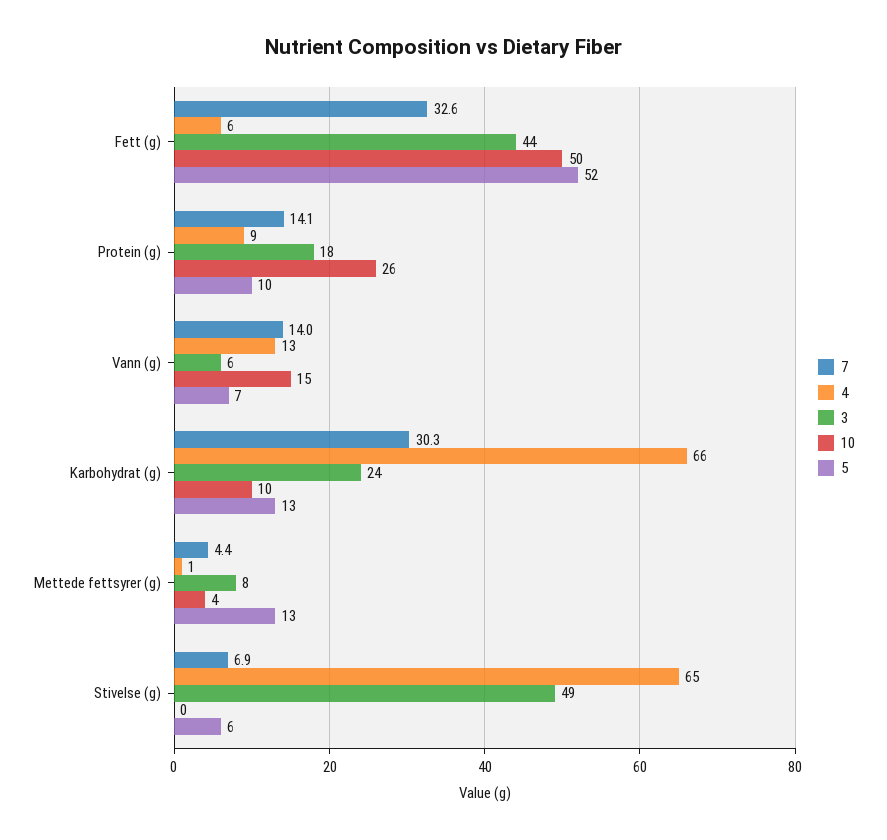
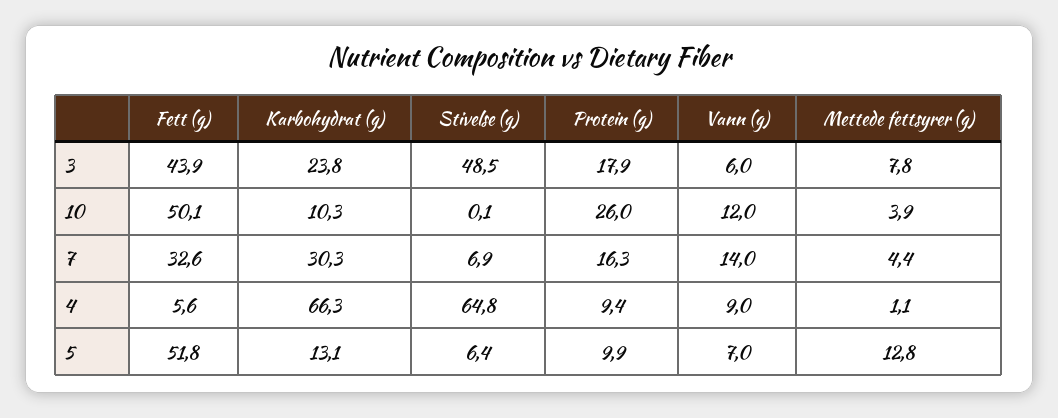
  {
    "7": {
      "Fett (g)": 32.6,
-     "Protein (g)": 14.1,
+     "Protein (g)": 16.3,
      "Vann (g)": 14,
      "Karbohydrat (g)": 30.3,
      "Mettede fettsyrer (g)": 4.4,
      "Stivelse (g)": 6.9
    },
    "4": {
      "Fett (g)": 5.6,
      "Protein (g)": 9.4,
-     "Vann (g)": 13,
+     "Vann (g)": 9,
      "Karbohydrat (g)": 66.3,
      "Mettede fettsyrer (g)": 1.1,
      "Stivelse (g)": 64.8
    },
    "3": {
      "Fett (g)": 43.9,
      "Protein (g)": 17.9,
      "Vann (g)": 6,
      "Karbohydrat (g)": 23.8,
      "Mettede fettsyrer (g)": 7.8,
      "Stivelse (g)": 48.5
    },
    "10": {
      "Fett (g)": 50.1,
      "Protein (g)": 26,
-     "Vann (g)": 15,
+     "Vann (g)": 12,
      "Karbohydrat (g)": 10.3,
      "Mettede fettsyrer (g)": 3.9,
      "Stivelse (g)": 0.1
    },
    "5": {
      "Fett (g)": 51.8,
      "Protein (g)": 9.9,
      "Vann (g)": 7,
      "Karbohydrat (g)": 13.1,
      "Mettede fettsyrer (g)": 12.8,
      "Stivelse (g)": 6.4
    }
  }

